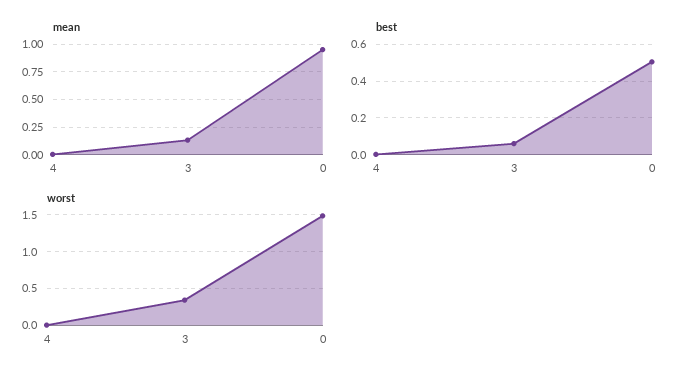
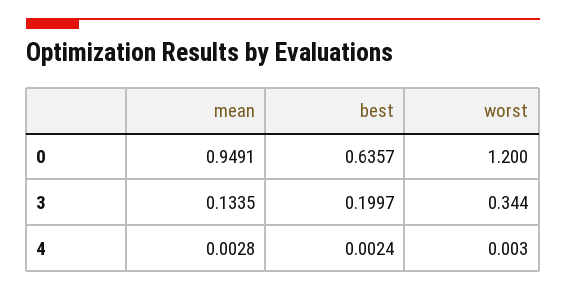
  {
    "mean": {
      "4": 0.0028,
      "3": 0.1335,
      "0": 0.9491
    },
    "best": {
      "4": 0.0024,
-     "3": 0.05,
+     "3": 0.1997,
-     "0": 0.5
+     "0": 0.6357
    },
    "worst": {
      "4": 0.003,
      "3": 0.344,
-     "0": 1.5
+     "0": 1.2
    }
  }

